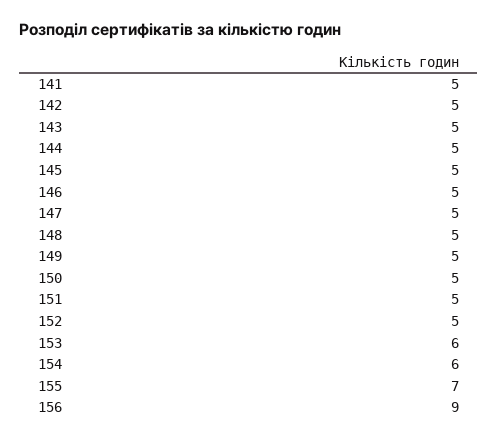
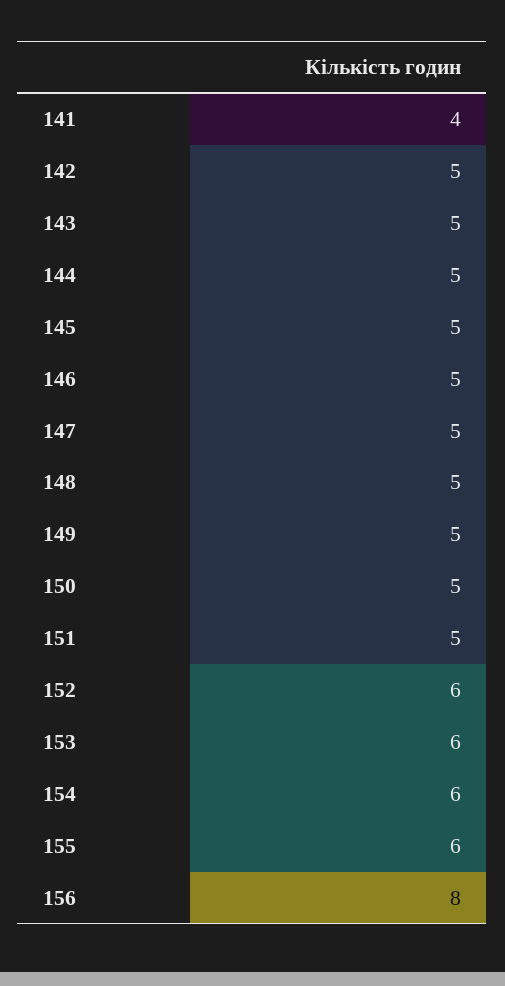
  {
-   "141": 5,
+   "141": 4,
    "142": 5,
    "143": 5,
    "144": 5,
    "145": 5,
    "146": 5,
    "147": 5,
    "148": 5,
    "149": 5,
    "150": 5,
    "151": 5,
-   "152": 5,
+   "152": 6,
    "153": 6,
    "154": 6,
-   "155": 7,
+   "155": 6,
-   "156": 9
+   "156": 8
  }

